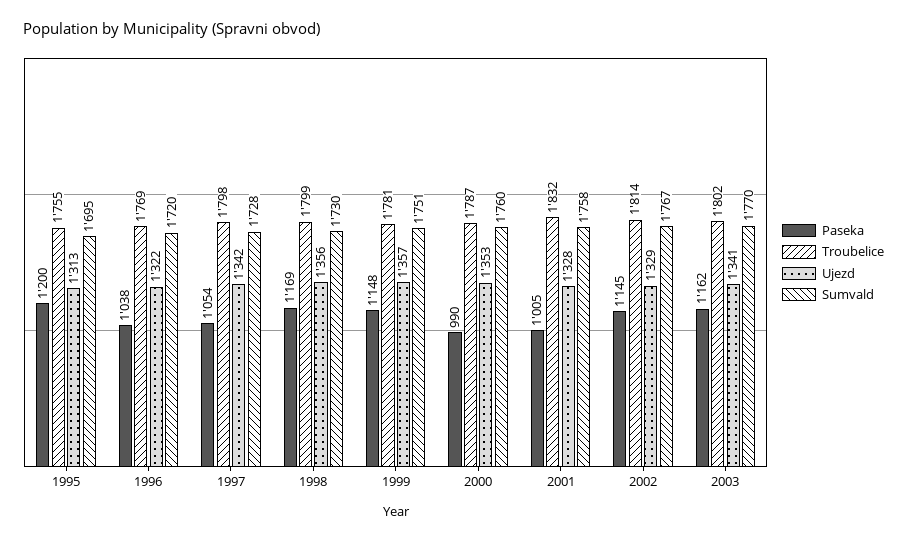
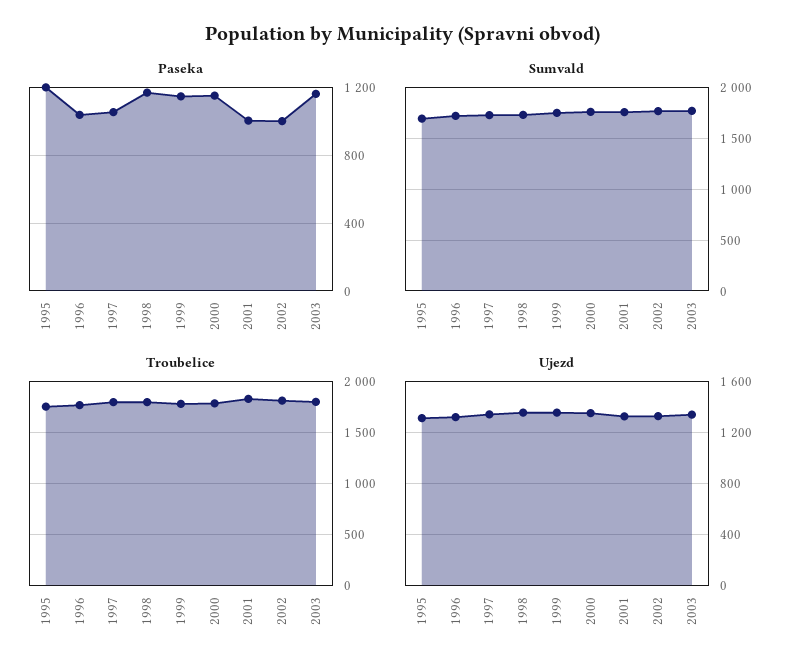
  {
    "Paseka": {
      "1995": 1200,
      "1996": 1038,
      "1997": 1054,
      "1998": 1169,
      "1999": 1148,
-     "2000": 990,
+     "2000": 1150,
      "2001": 1005,
-     "2002": 1145,
+     "2002": 1000,
      "2003": 1162
    },
    "Troubelice": {
      "1995": 1755,
      "1996": 1769,
      "1997": 1798,
      "1998": 1799,
      "1999": 1781,
      "2000": 1787,
      "2001": 1832,
      "2002": 1814,
      "2003": 1802
    },
    "Ujezd": {
      "1995": 1313,
      "1996": 1322,
      "1997": 1342,
      "1998": 1356,
      "1999": 1357,
      "2000": 1353,
      "2001": 1328,
      "2002": 1329,
      "2003": 1341
    },
    "Sumvald": {
      "1995": 1695,
      "1996": 1720,
      "1997": 1728,
      "1998": 1730,
      "1999": 1751,
      "2000": 1760,
      "2001": 1758,
      "2002": 1767,
      "2003": 1770
    }
  }

